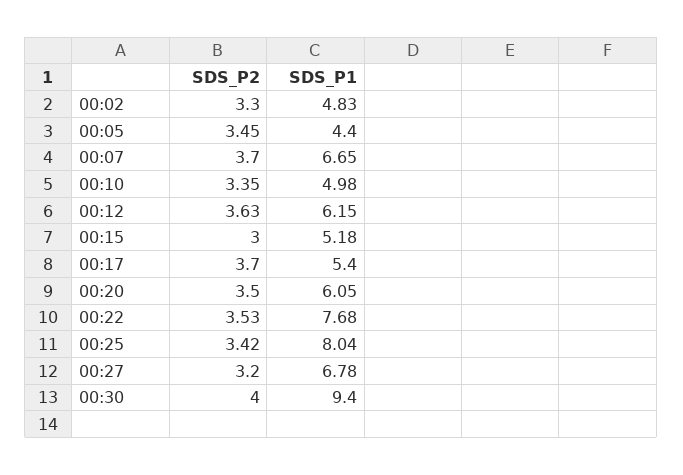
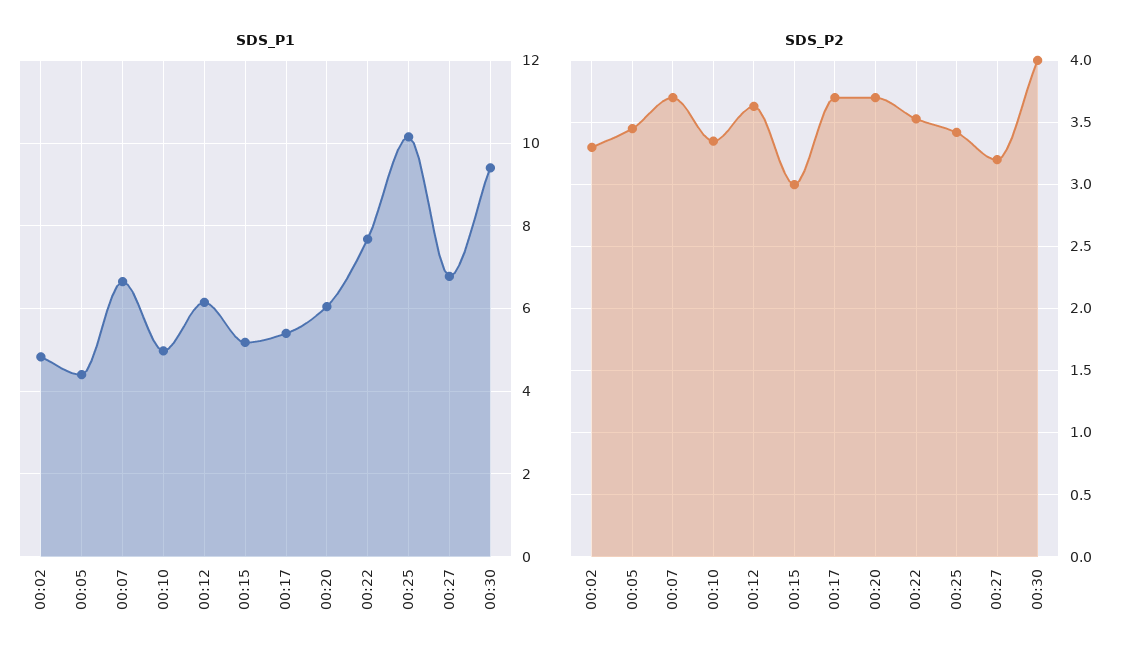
  {
    "SDS_P2": {
      "00:02": 3.3,
      "00:05": 3.45,
      "00:07": 3.7,
      "00:10": 3.35,
      "00:12": 3.63,
      "00:15": 3,
      "00:17": 3.7,
-     "00:20": 3.5,
+     "00:20": 3.7,
      "00:22": 3.53,
      "00:25": 3.42,
      "00:27": 3.2,
      "00:30": 4
    },
    "SDS_P1": {
      "00:02": 4.83,
      "00:05": 4.4,
      "00:07": 6.65,
      "00:10": 4.98,
      "00:12": 6.15,
      "00:15": 5.18,
      "00:17": 5.4,
      "00:20": 6.05,
      "00:22": 7.68,
-     "00:25": 8.04,
+     "00:25": 10.2,
      "00:27": 6.78,
      "00:30": 9.4
    }
  }

